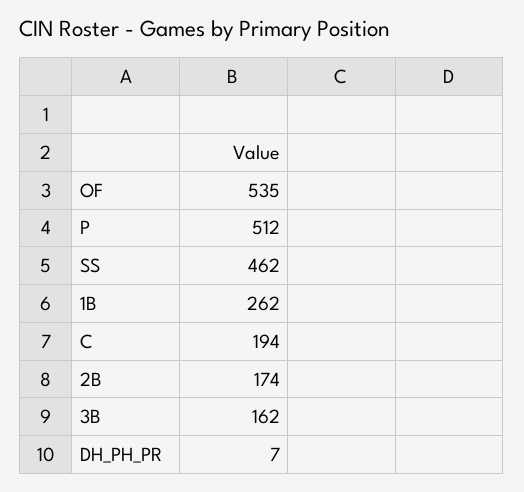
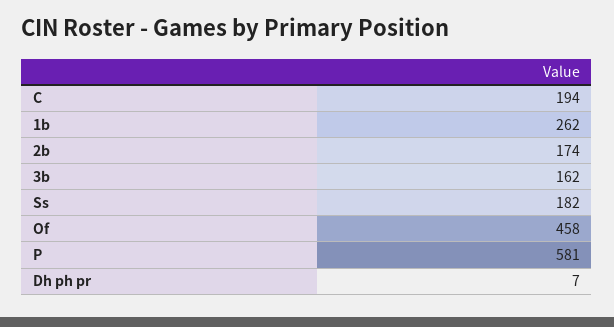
  {
-   "OF": 535,
+   "OF": 458,
-   "P": 512,
+   "P": 581,
-   "SS": 462,
+   "SS": 182,
    "1B": 262,
    "C": 194,
    "2B": 174,
    "3B": 162,
    "DH_PH_PR": 7
  }

